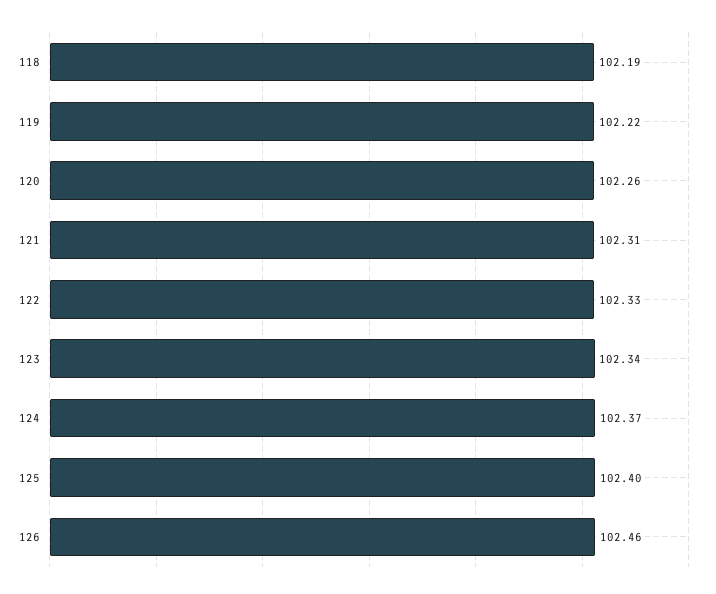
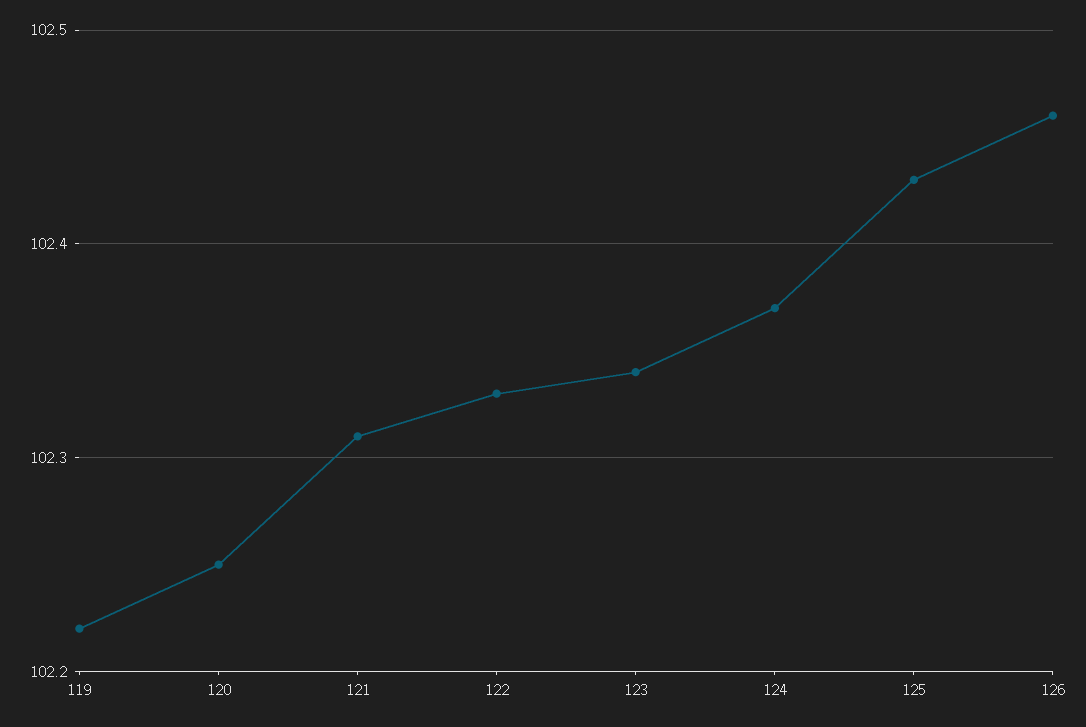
  {
-   "118": 102.19,
    "119": 102.22,
-   "120": 102.26,
+   "120": 102.25,
    "121": 102.31,
    "122": 102.33,
    "123": 102.34,
    "124": 102.37,
-   "125": 102.4,
+   "125": 102.43,
    "126": 102.46
  }

